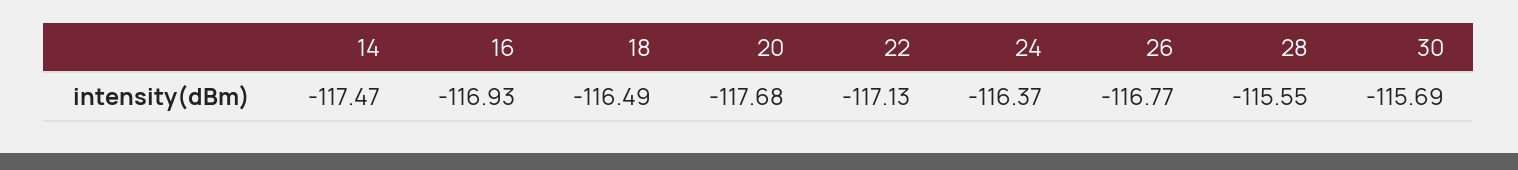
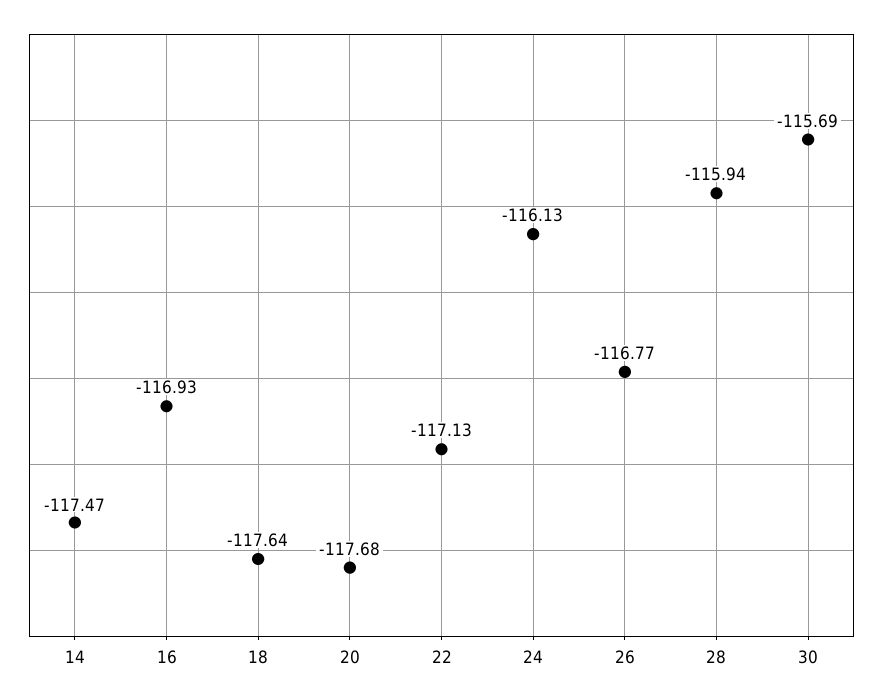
  {
    "14": -117.47,
    "16": -116.93,
-   "18": -116.49,
+   "18": -117.64,
    "20": -117.68,
    "22": -117.13,
-   "24": -116.37,
+   "24": -116.13,
    "26": -116.77,
-   "28": -115.55,
+   "28": -115.94,
    "30": -115.69
  }

